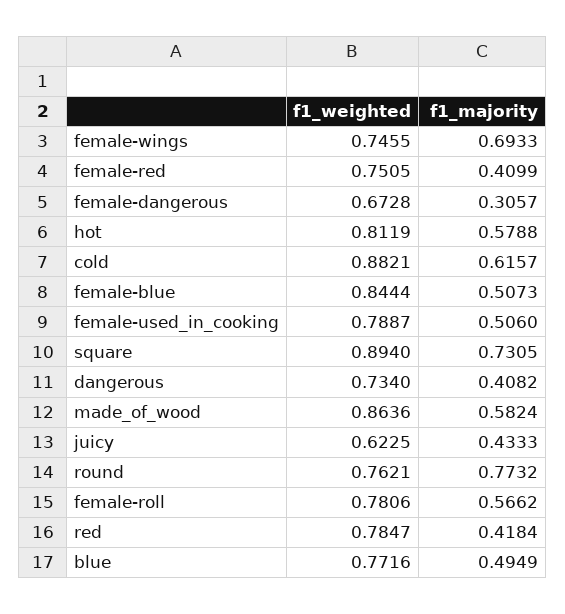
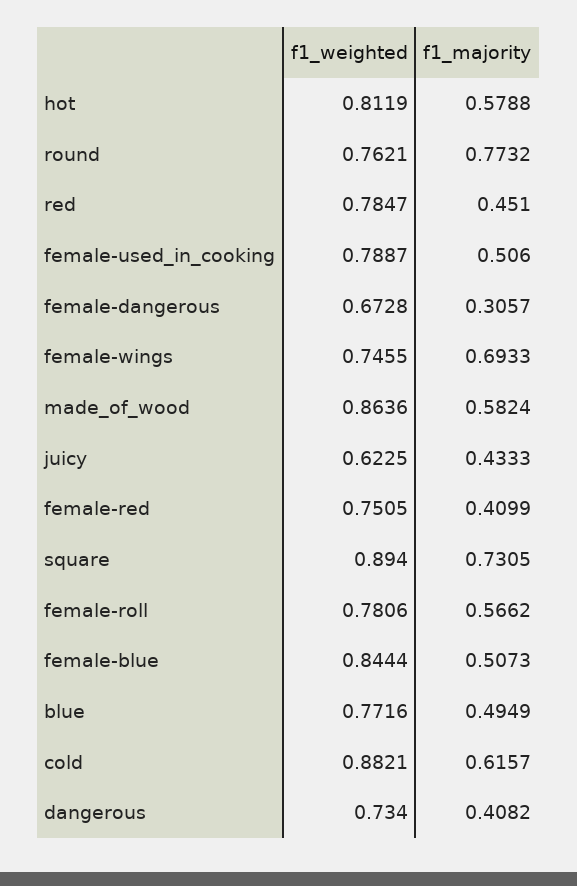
  {
    "f1_weighted": {
      "female-wings": 0.7455,
      "female-red": 0.7505,
      "female-dangerous": 0.6728,
      "hot": 0.8119,
      "cold": 0.8821,
      "female-blue": 0.8444,
      "female-used_in_cooking": 0.7887,
      "square": 0.894,
      "dangerous": 0.734,
      "made_of_wood": 0.8636,
      "juicy": 0.6225,
      "round": 0.7621,
      "female-roll": 0.7806,
      "red": 0.7847,
      "blue": 0.7716
    },
    "f1_majority": {
      "female-wings": 0.6933,
      "female-red": 0.4099,
      "female-dangerous": 0.3057,
      "hot": 0.5788,
      "cold": 0.6157,
      "female-blue": 0.5073,
      "female-used_in_cooking": 0.506,
      "square": 0.7305,
      "dangerous": 0.4082,
      "made_of_wood": 0.5824,
      "juicy": 0.4333,
      "round": 0.7732,
      "female-roll": 0.5662,
-     "red": 0.4184,
+     "red": 0.451,
      "blue": 0.4949
    }
  }

